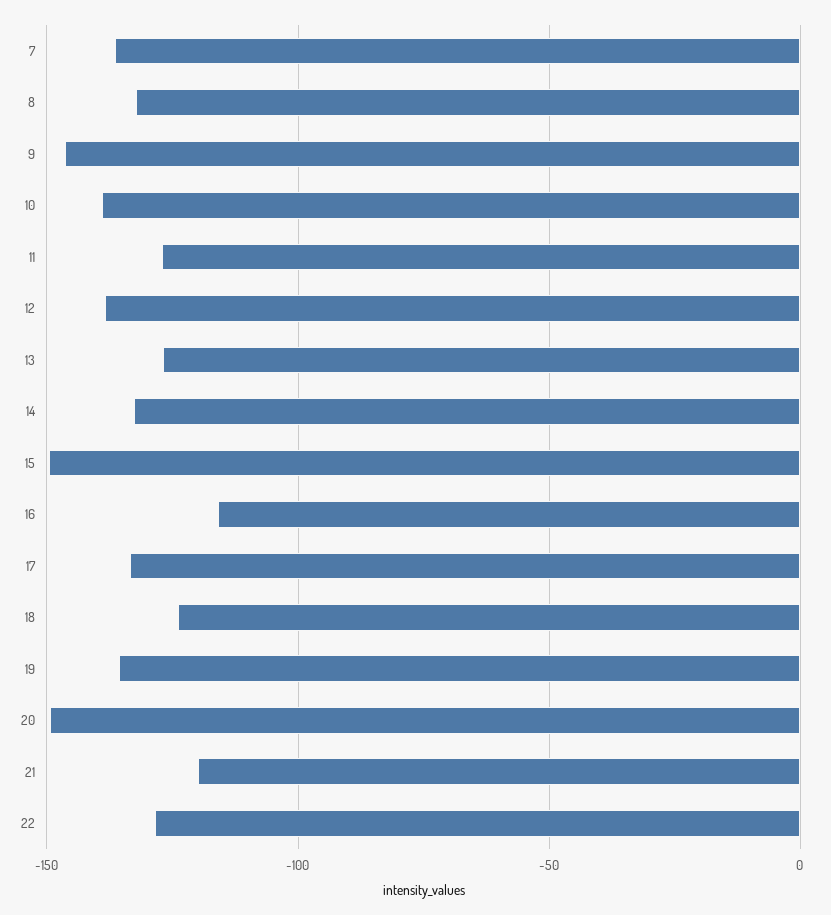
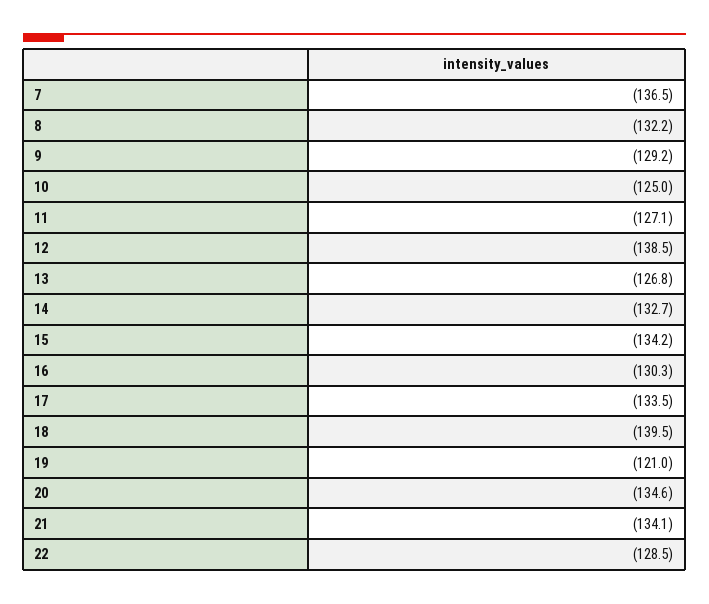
  {
    "7": -136.5,
    "8": -132.2,
-   "9": -145,
+   "9": -129.2,
-   "10": -140,
+   "10": -125,
    "11": -127.1,
    "12": -138.5,
    "13": -126.8,
    "14": -132.7,
-   "15": -150,
+   "15": -134.2,
-   "16": -115,
+   "16": -130.3,
    "17": -133.5,
-   "18": -125,
+   "18": -139.5,
-   "19": -135,
+   "19": -121,
-   "20": -150,
+   "20": -134.6,
-   "21": -120,
+   "21": -134.1,
    "22": -128.5
  }

